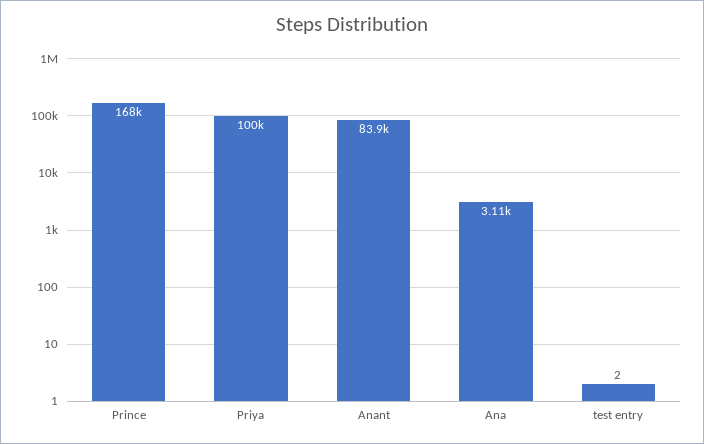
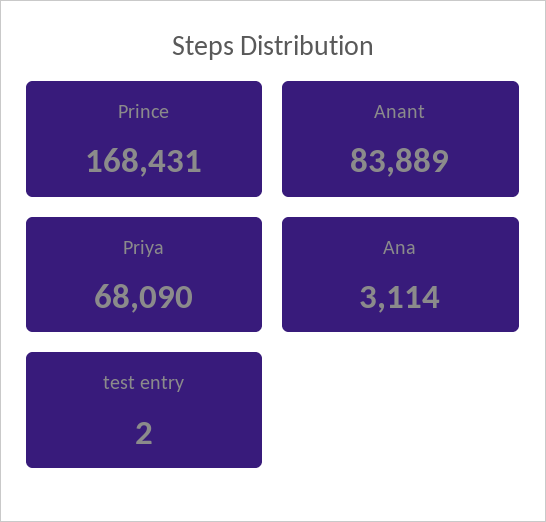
  {
    "Prince": 168431,
-   "Priya": 100000,
+   "Priya": 68090,
    "Anant": 83889,
    "Ana": 3114,
    "test entry": 2
  }

